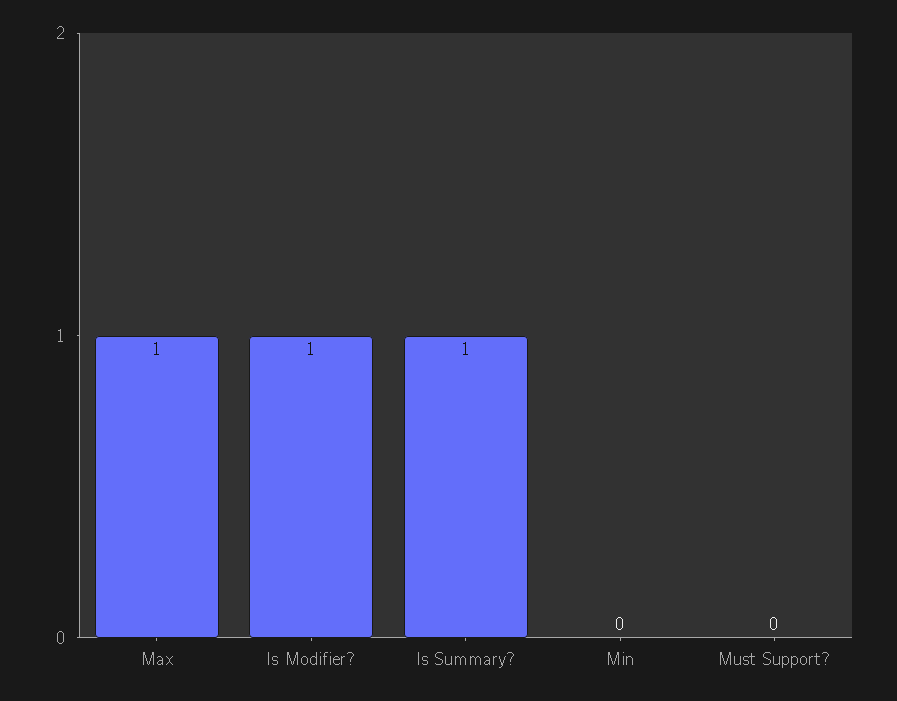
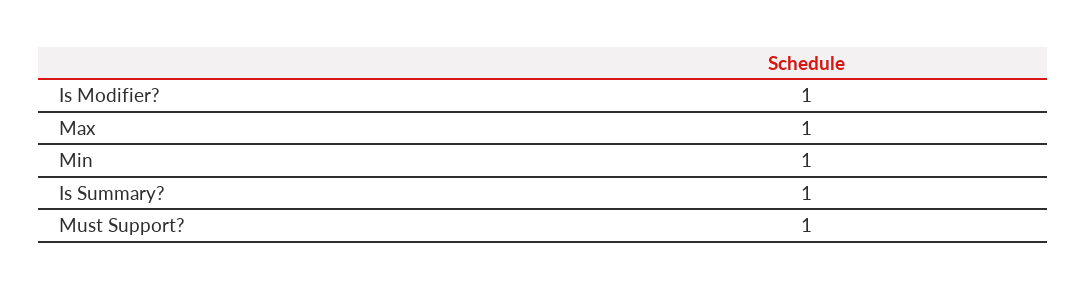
  {
    "Max": 1,
    "Is Modifier?": 1,
    "Is Summary?": 1,
-   "Min": 0,
+   "Min": 1,
-   "Must Support?": 0
+   "Must Support?": 1
  }

